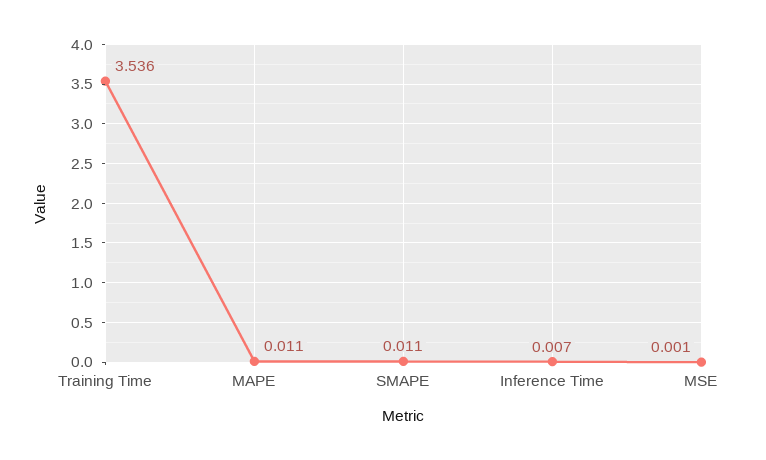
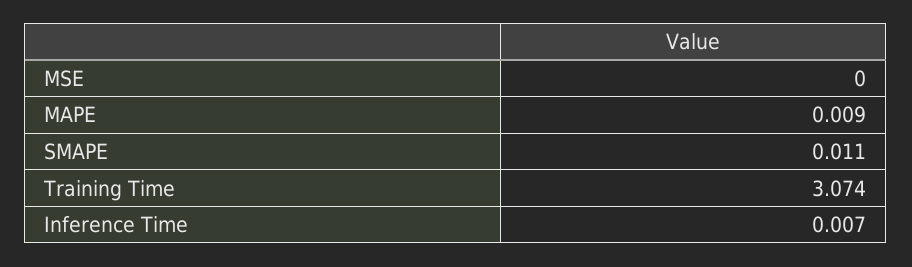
  {
-   "Training Time": 3.536,
+   "Training Time": 3.074,
-   "MAPE": 0.011,
+   "MAPE": 0.009,
    "SMAPE": 0.011,
    "Inference Time": 0.007,
-   "MSE": 0.001
+   "MSE": 0
  }

